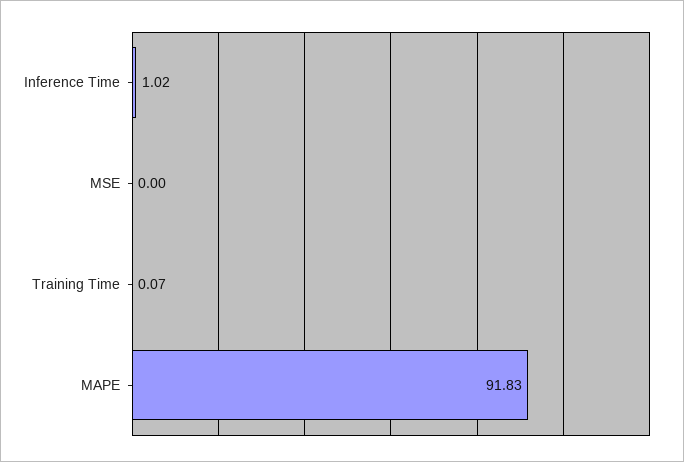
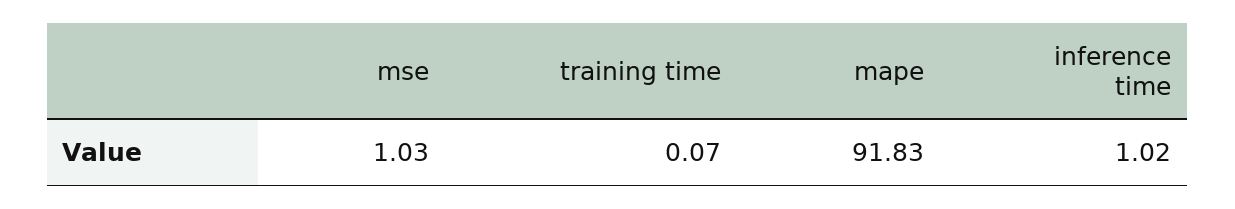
  {
    "Inference Time": 1.02,
-   "MSE": 0,
+   "MSE": 1.03,
    "Training Time": 0.07,
    "MAPE": 91.83
  }

